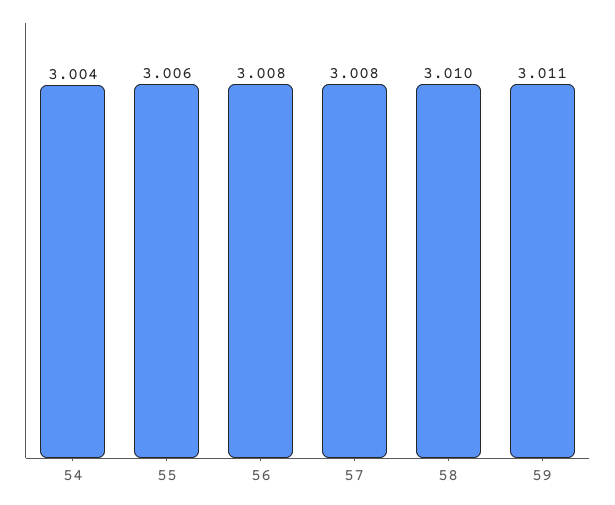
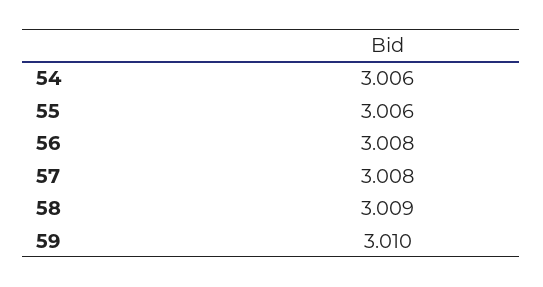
  {
-   "54": 3.004,
+   "54": 3.006,
    "55": 3.006,
    "56": 3.008,
    "57": 3.008,
-   "58": 3.01,
+   "58": 3.009,
-   "59": 3.011
+   "59": 3.01
  }

